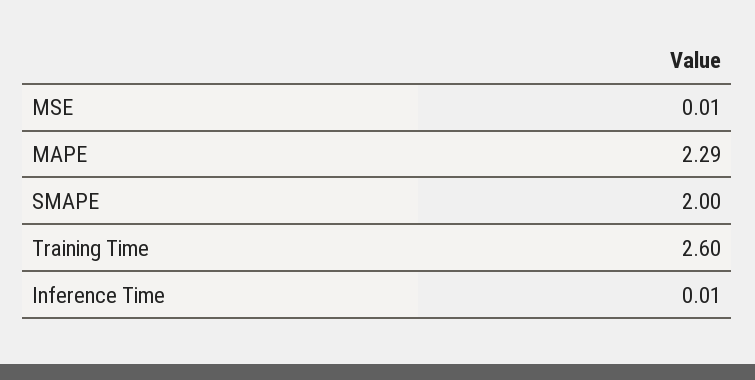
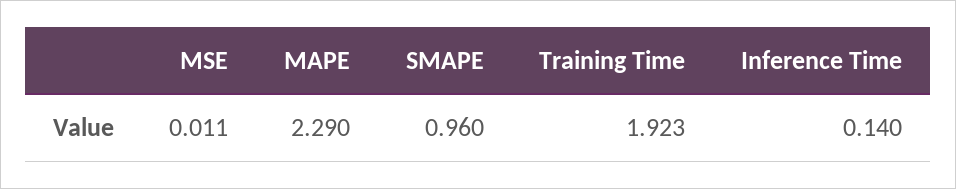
  {
    "MSE": 0.011,
    "MAPE": 2.29,
-   "SMAPE": 2,
+   "SMAPE": 0.96,
-   "Training Time": 2.6,
+   "Training Time": 1.923,
-   "Inference Time": 0.01
+   "Inference Time": 0.14
  }

